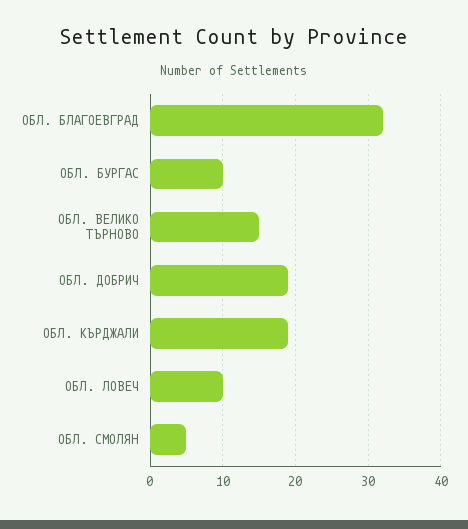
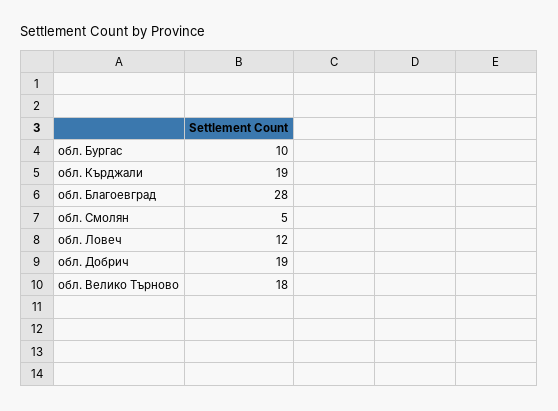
  {
-   "ОБЛ. БЛАГОЕВГРАД": 32,
+   "ОБЛ. БЛАГОЕВГРАД": 28,
    "ОБЛ. БУРГАС": 10,
-   "ОБЛ. ВЕЛИКО ТЪРНОВО": 15,
+   "ОБЛ. ВЕЛИКО ТЪРНОВО": 18,
    "ОБЛ. ДОБРИЧ": 19,
    "ОБЛ. КЪРДЖАЛИ": 19,
-   "ОБЛ. ЛОВЕЧ": 10,
+   "ОБЛ. ЛОВЕЧ": 12,
    "ОБЛ. СМОЛЯН": 5
  }

